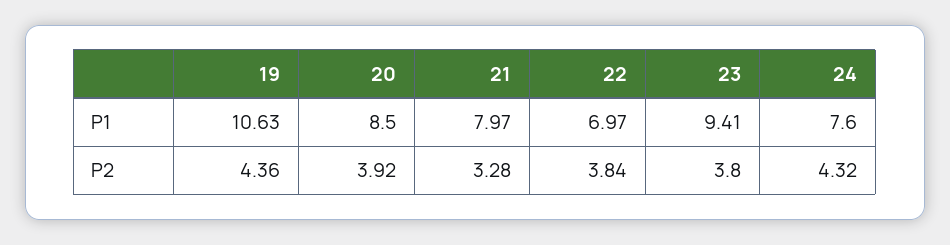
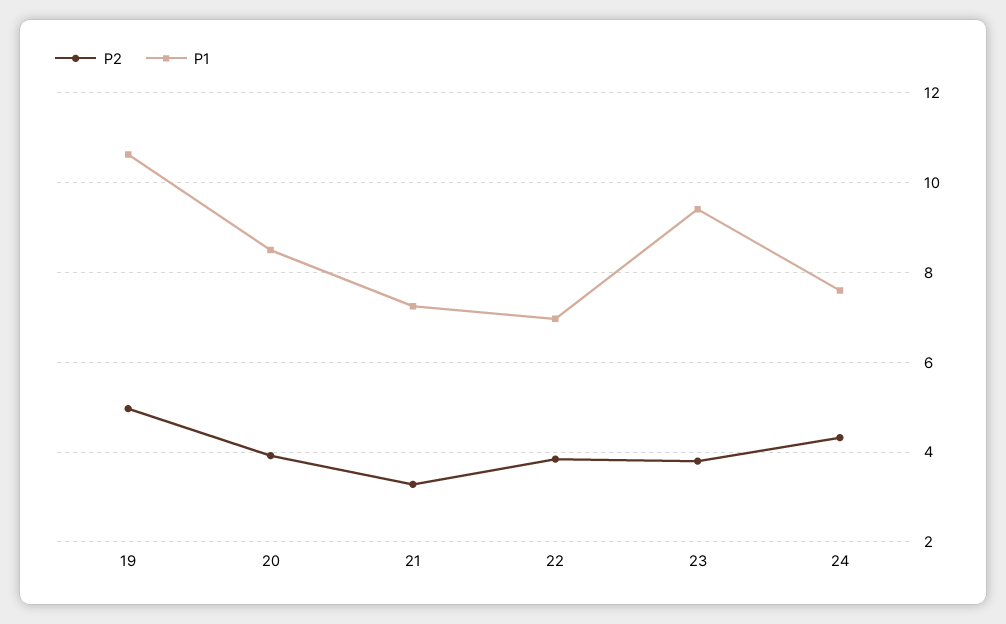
  {
    "P1": {
      "19": 10.63,
      "20": 8.5,
-     "21": 7.97,
+     "21": 7.2,
      "22": 6.97,
      "23": 9.41,
      "24": 7.6
    },
    "P2": {
-     "19": 4.36,
+     "19": 5,
      "20": 3.92,
      "21": 3.28,
      "22": 3.84,
      "23": 3.8,
      "24": 4.32
    }
  }

